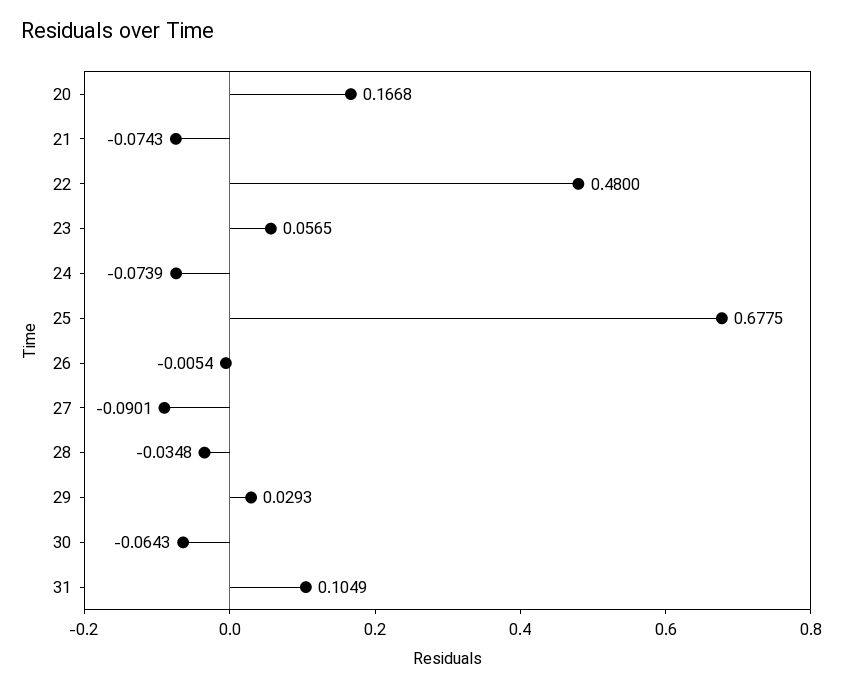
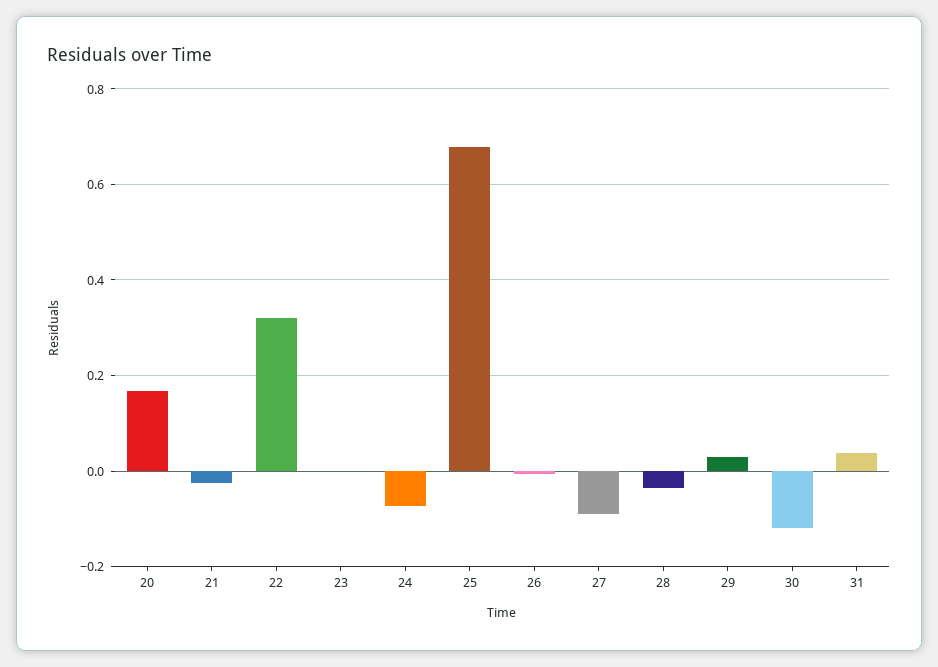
  {
    "20": 0.1668,
-   "21": -0.0743,
+   "21": -0.02,
-   "22": 0.48,
+   "22": 0.32,
-   "23": 0.0565,
+   "23": 0,
    "24": -0.0739,
    "25": 0.6775,
    "26": -0.0054,
    "27": -0.0901,
    "28": -0.0348,
    "29": 0.0293,
-   "30": -0.0643,
+   "30": -0.12,
-   "31": 0.1049
+   "31": 0.04
  }

